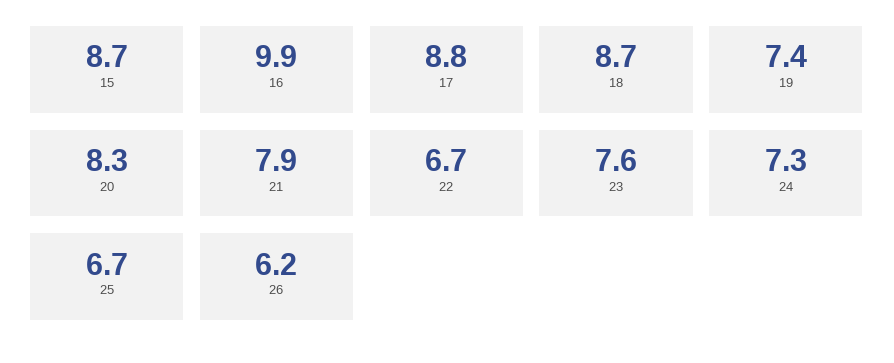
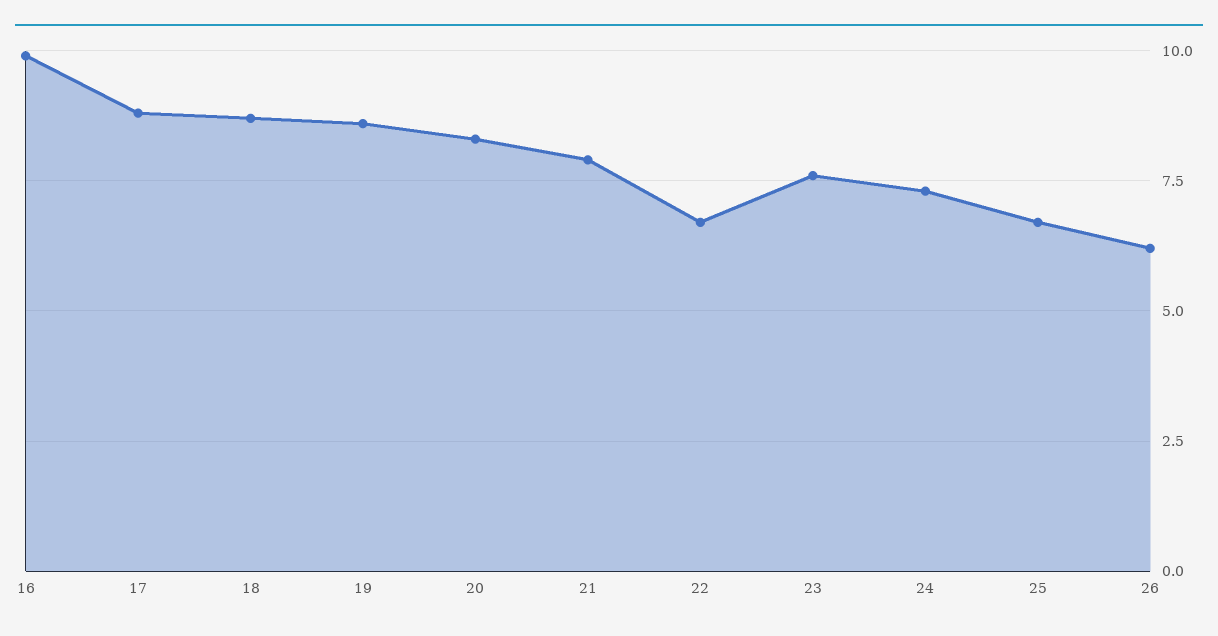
  {
-   "15": 8.7,
    "16": 9.9,
    "17": 8.8,
    "18": 8.7,
-   "19": 7.4,
+   "19": 8.5,
    "20": 8.3,
    "21": 7.9,
    "22": 6.7,
    "23": 7.6,
    "24": 7.3,
    "25": 6.7,
    "26": 6.2
  }

